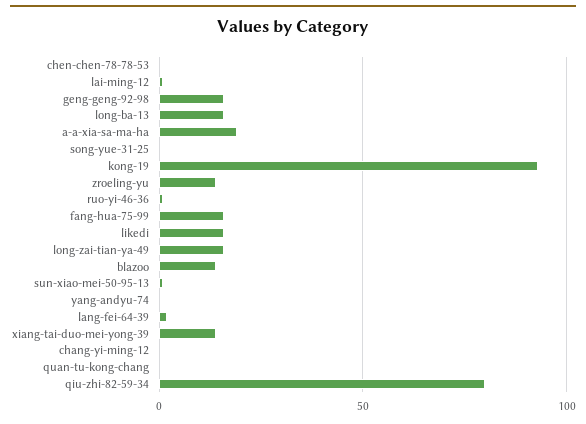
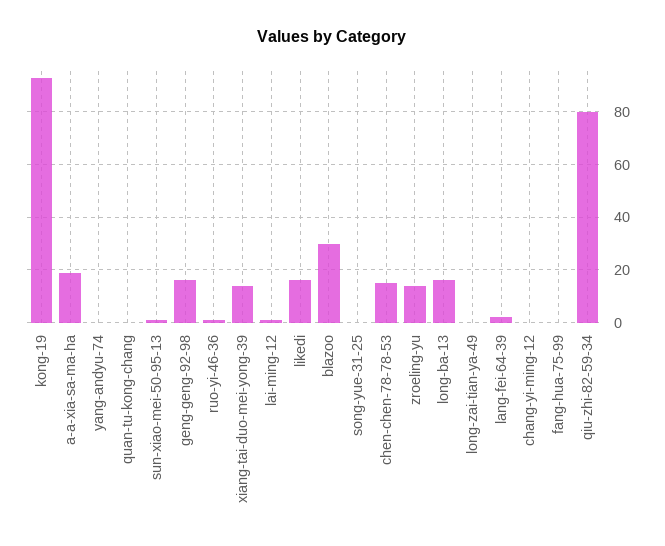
  {
-   "chen-chen-78-78-53": 0,
+   "chen-chen-78-78-53": 15,
    "lai-ming-12": 0,
    "geng-geng-92-98": 15,
    "long-ba-13": 15,
    "a-a-xia-sa-ma-ha": 20,
    "song-yue-31-25": 0,
    "kong-19": 95,
    "zroeling-yu": 15,
    "ruo-yi-46-36": 0,
-   "fang-hua-75-99": 15,
+   "fang-hua-75-99": 0,
    "likedi": 15,
-   "long-zai-tian-ya-49": 15,
+   "long-zai-tian-ya-49": 0,
-   "blazoo": 15,
+   "blazoo": 30,
    "sun-xiao-mei-50-95-13": 0,
    "yang-andyu-74": 0,
    "lang-fei-64-39": 0,
    "xiang-tai-duo-mei-yong-39": 15,
    "chang-yi-ming-12": 0,
    "quan-tu-kong-chang": 0,
    "qiu-zhi-82-59-34": 80
  }

